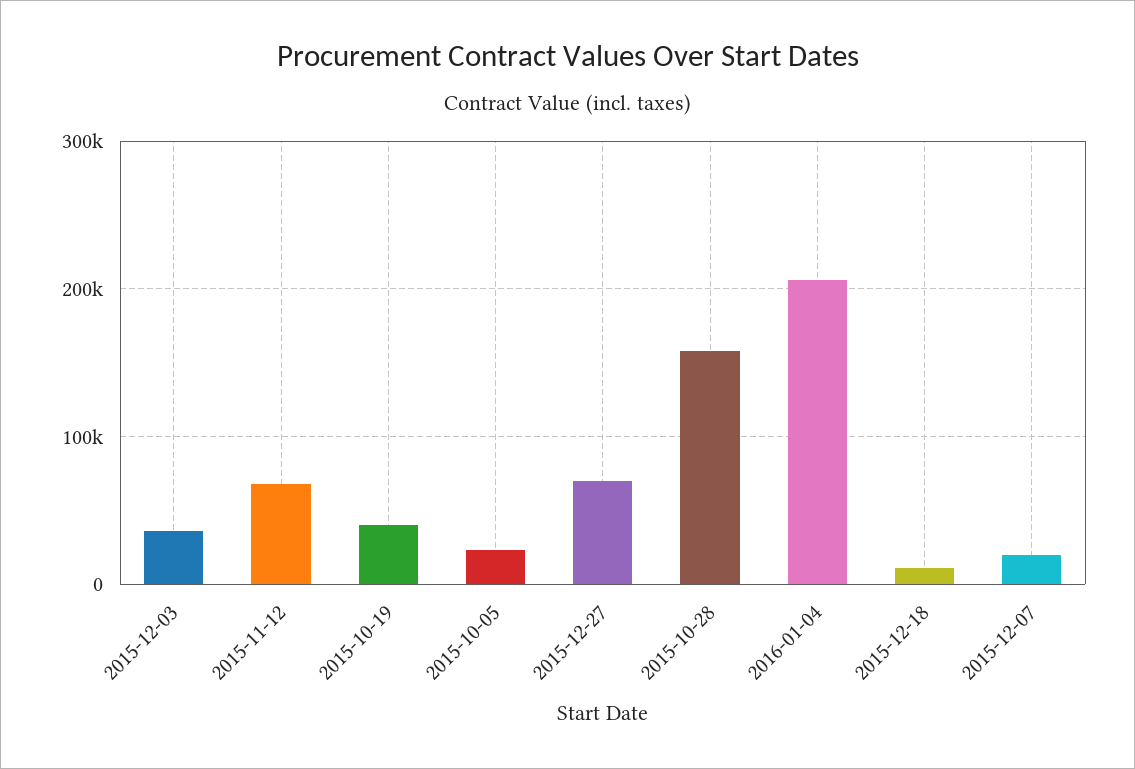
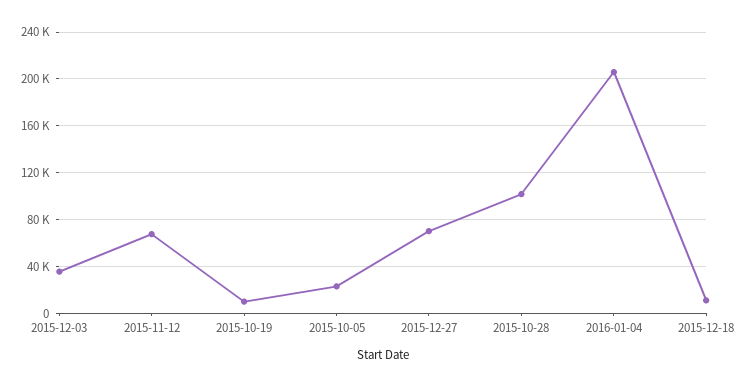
  {
    "2015-12-03": 40000,
    "2015-11-12": 70000,
-   "2015-10-19": 40000,
+   "2015-10-19": 10000,
    "2015-10-05": 20000,
    "2015-12-27": 70000,
-   "2015-10-28": 160000,
+   "2015-10-28": 100000,
    "2016-01-04": 210000,
-   "2015-12-18": 10000,
+   "2015-12-18": 10000
-   "2015-12-07": 20000
  }

